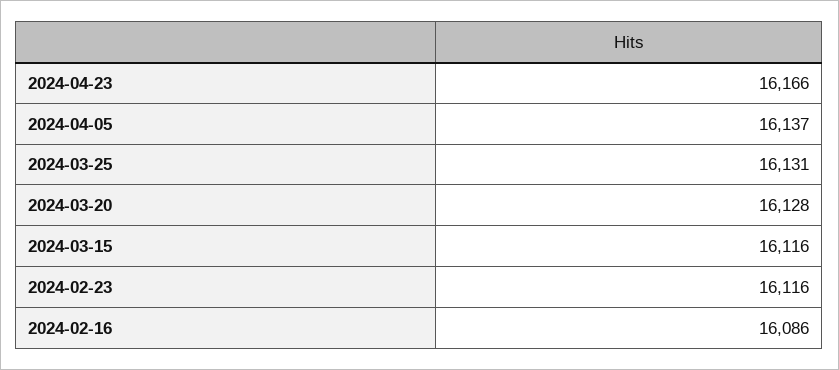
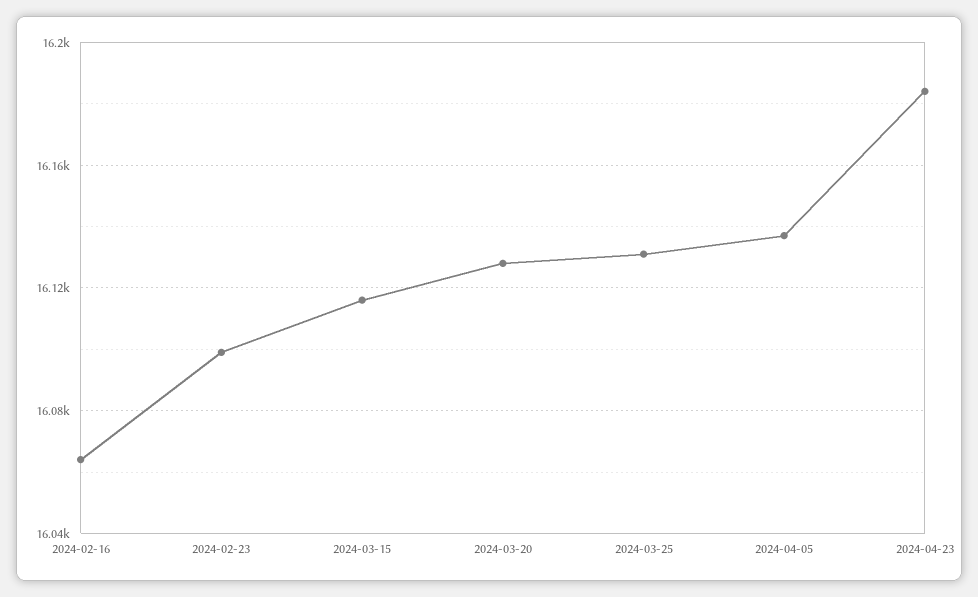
  {
-   "2024-04-23": 16166,
+   "2024-04-23": 16185,
    "2024-04-05": 16137,
    "2024-03-25": 16131,
    "2024-03-20": 16128,
    "2024-03-15": 16116,
-   "2024-02-23": 16116,
+   "2024-02-23": 16100,
-   "2024-02-16": 16086
+   "2024-02-16": 16065
  }

